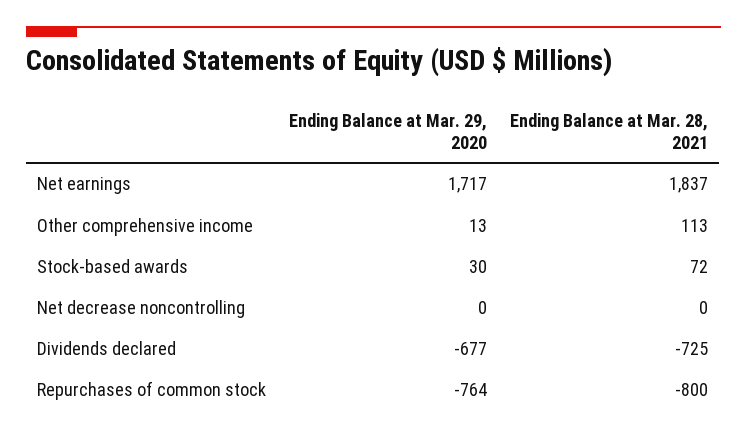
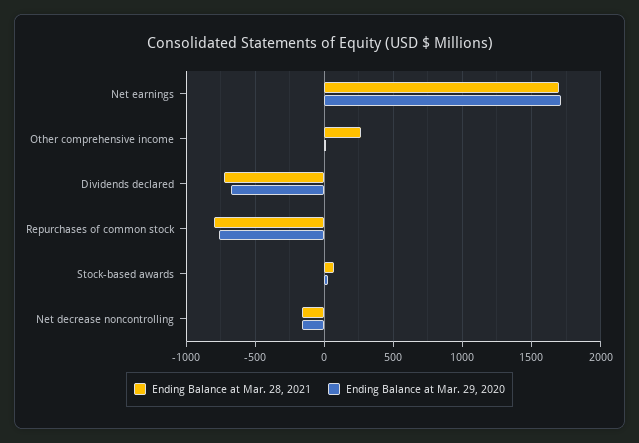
  {
    "Ending Balance at Mar. 29, 2020": {
      "Net earnings": 1717,
      "Other comprehensive income": 13,
      "Stock-based awards": 30,
-     "Net decrease noncontrolling": 0,
+     "Net decrease noncontrolling": -150,
      "Dividends declared": -677,
      "Repurchases of common stock": -764
    },
    "Ending Balance at Mar. 28, 2021": {
-     "Net earnings": 1837,
+     "Net earnings": 1700,
-     "Other comprehensive income": 113,
+     "Other comprehensive income": 250,
      "Stock-based awards": 72,
-     "Net decrease noncontrolling": 0,
+     "Net decrease noncontrolling": -150,
      "Dividends declared": -725,
      "Repurchases of common stock": -800
    }
  }

